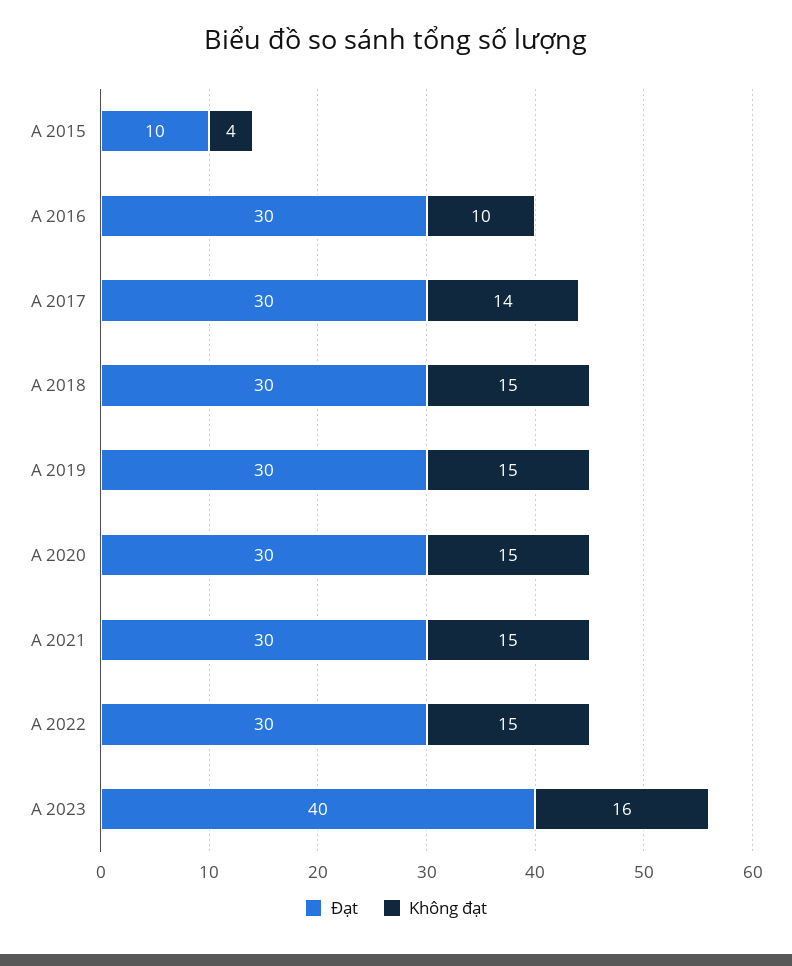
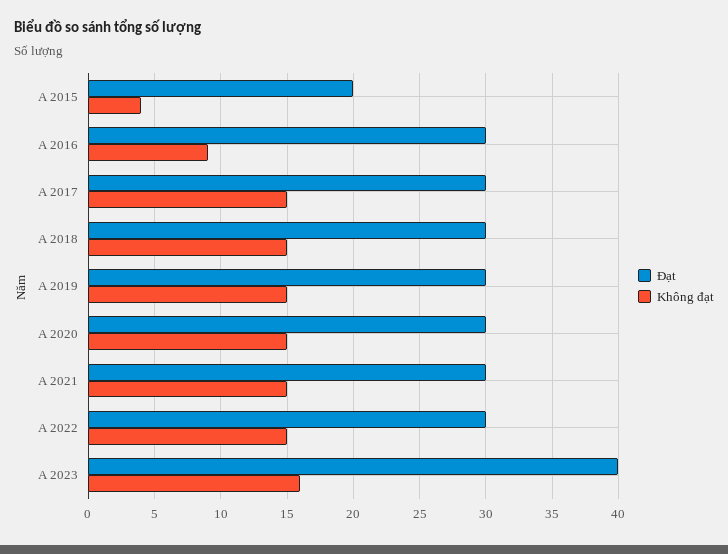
  {
    "Đạt": {
-     "A 2015": 10,
+     "A 2015": 20,
      "A 2016": 30,
      "A 2017": 30,
      "A 2018": 30,
      "A 2019": 30,
      "A 2020": 30,
      "A 2021": 30,
      "A 2022": 30,
      "A 2023": 40
    },
    "Không đạt": {
      "A 2015": 4,
-     "A 2016": 10,
+     "A 2016": 9,
-     "A 2017": 14,
+     "A 2017": 15,
      "A 2018": 15,
      "A 2019": 15,
      "A 2020": 15,
      "A 2021": 15,
      "A 2022": 15,
      "A 2023": 16
    }
  }

